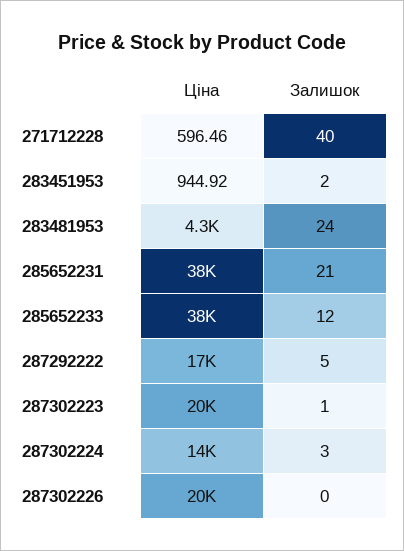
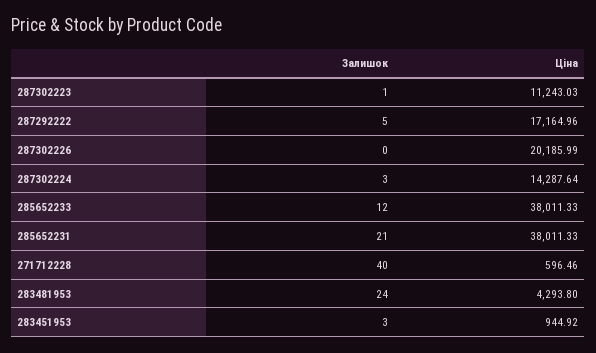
  {
    "Ціна": {
      "271712228": 596.46,
      "283451953": 944.92,
      "283481953": 4293.8,
      "285652231": 38011.33,
      "285652233": 38011.33,
      "287292222": 17164.96,
-     "287302223": 20000,
+     "287302223": 11243.03,
      "287302224": 14287.64,
      "287302226": 20185.99
    },
    "Залишок": {
      "271712228": 40,
-     "283451953": 2,
+     "283451953": 3,
      "283481953": 24,
      "285652231": 21,
      "285652233": 12,
      "287292222": 5,
      "287302223": 1,
      "287302224": 3,
      "287302226": 0
    }
  }

